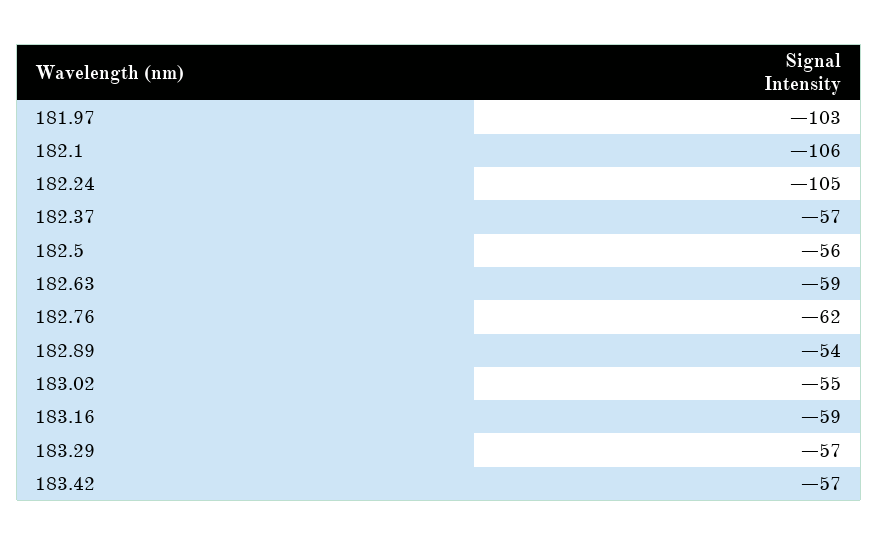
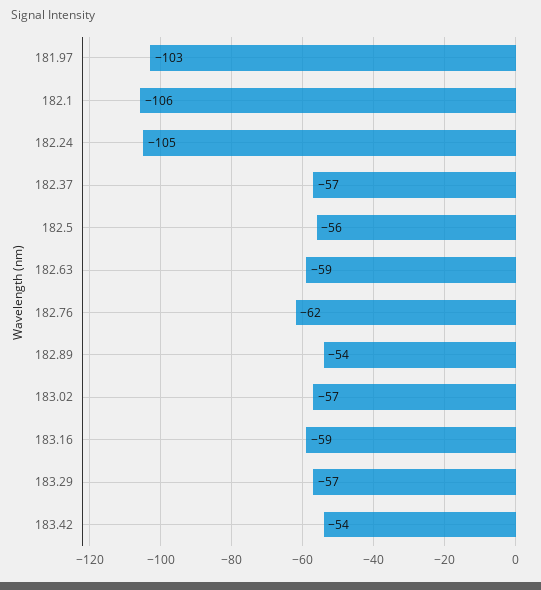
  {
    "181.97": -103,
    "182.1": -106,
    "182.24": -105,
    "182.37": -57,
    "182.5": -56,
    "182.63": -59,
    "182.76": -62,
    "182.89": -54,
-   "183.02": -55,
+   "183.02": -57,
    "183.16": -59,
    "183.29": -57,
-   "183.42": -57
+   "183.42": -54
  }

